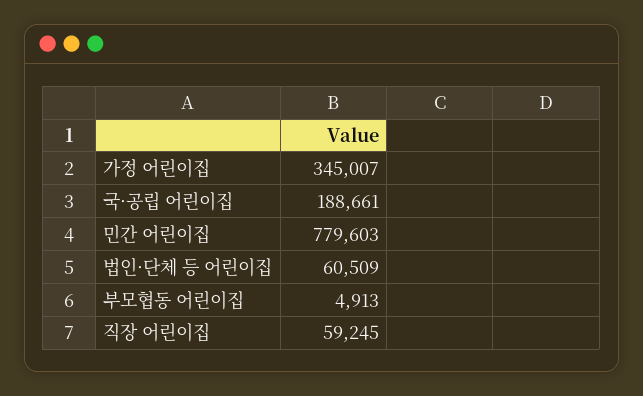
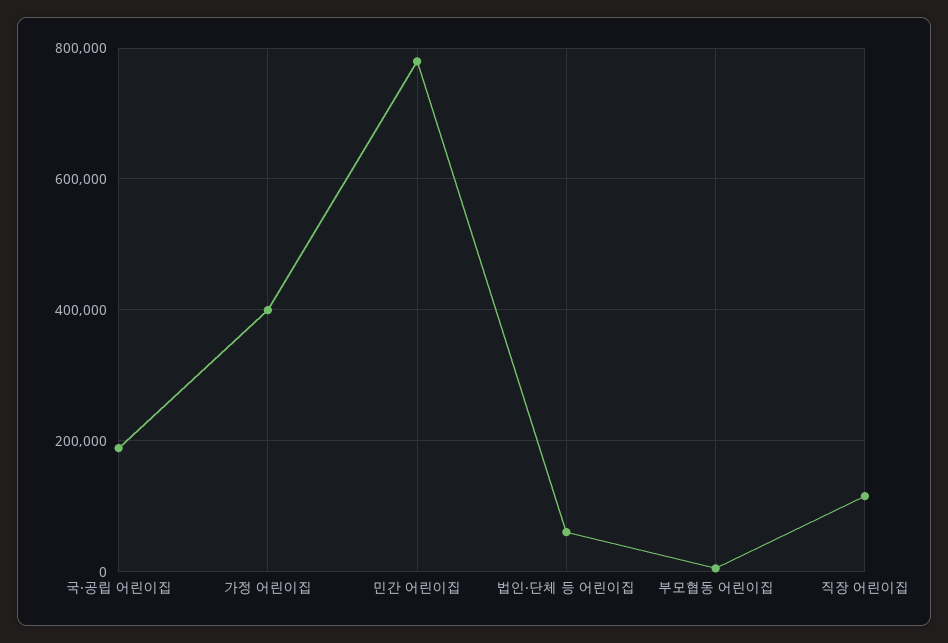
  {
-   "가정 어린이집": 345007,
+   "가정 어린이집": 400000,
    "국·공립 어린이집": 188661,
    "민간 어린이집": 779603,
    "법인·단체 등 어린이집": 60509,
    "부모협동 어린이집": 4913,
-   "직장 어린이집": 59245
+   "직장 어린이집": 120000
  }

